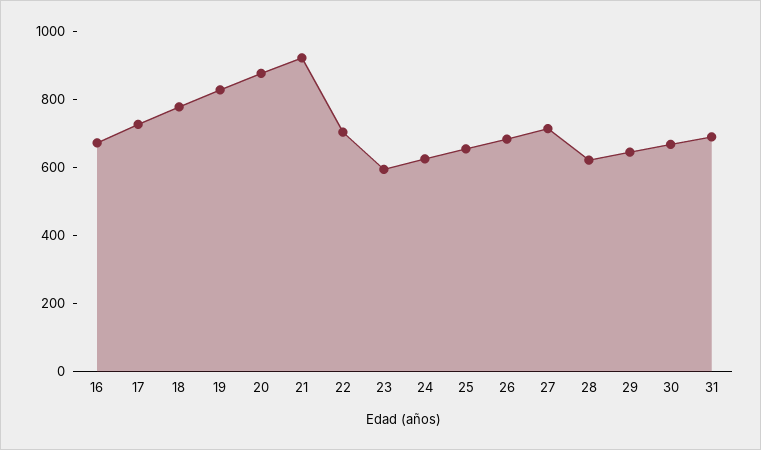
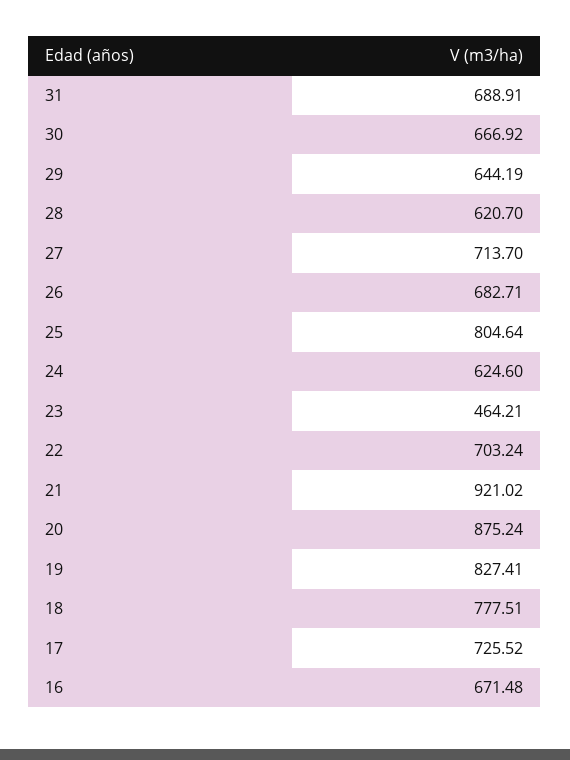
  {
    "16": 671.48,
    "17": 725.52,
    "18": 777.51,
    "19": 827.41,
    "20": 875.24,
    "21": 921.02,
    "22": 703.24,
-   "23": 600,
+   "23": 464.21,
    "24": 624.6,
-   "25": 650,
+   "25": 804.64,
    "26": 682.71,
    "27": 713.7,
    "28": 620.7,
    "29": 644.19,
    "30": 666.92,
    "31": 688.91
  }

